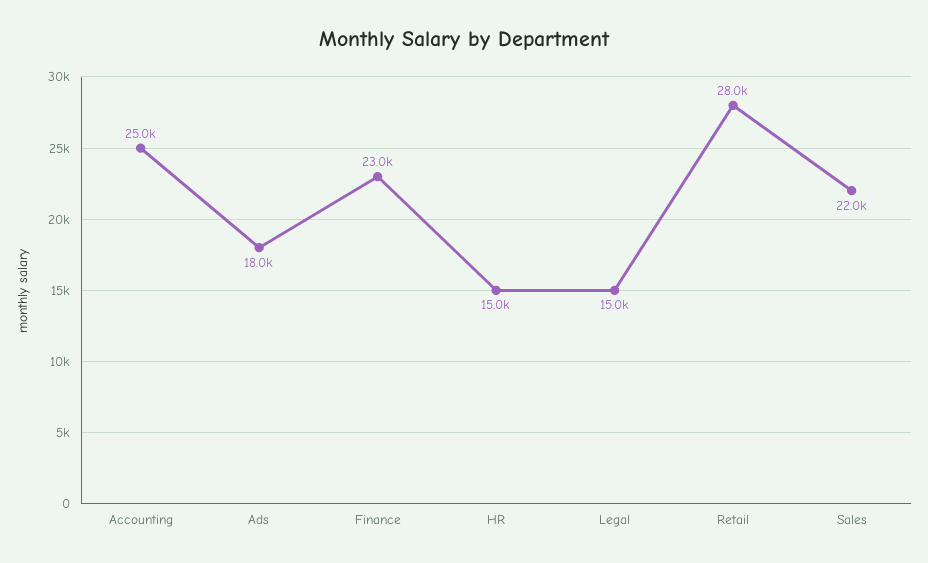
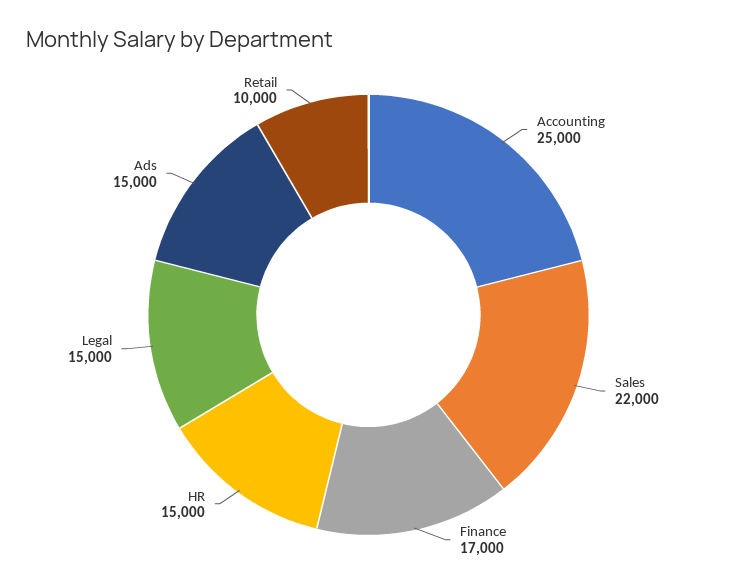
  {
    "Accounting": 25000,
-   "Ads": 18000,
+   "Ads": 15000,
-   "Finance": 23000,
+   "Finance": 17000,
    "HR": 15000,
    "Legal": 15000,
-   "Retail": 28000,
+   "Retail": 10000,
    "Sales": 22000
  }

